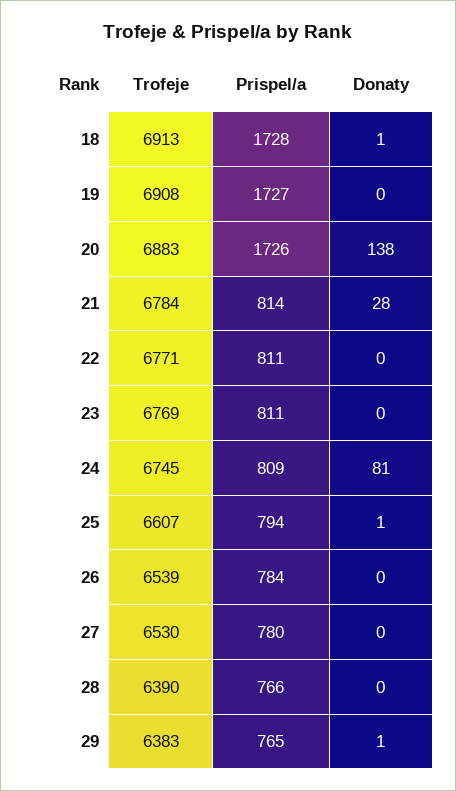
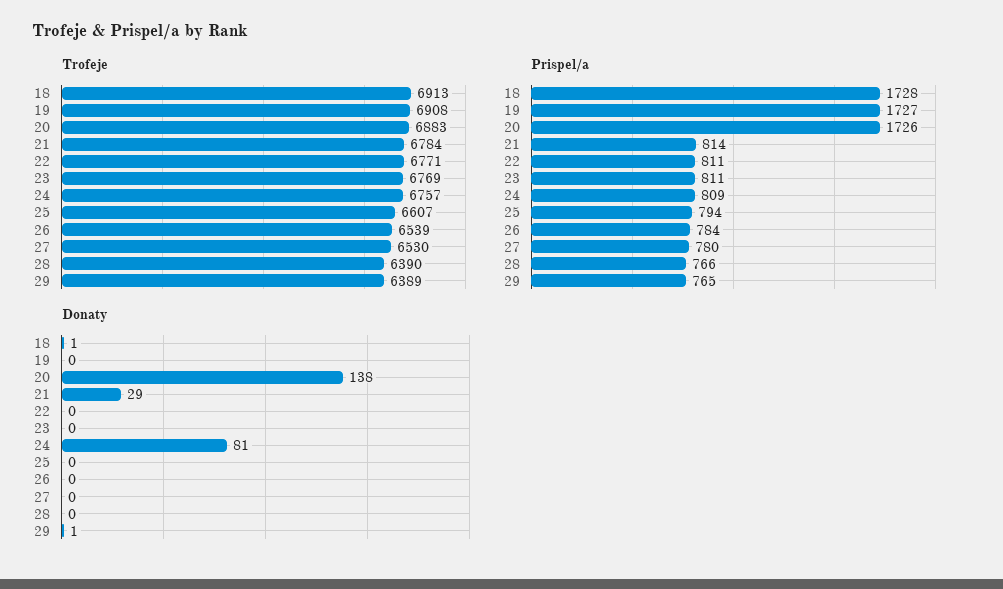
  {
    "Trofeje": {
      "18": 6913,
      "19": 6908,
      "20": 6883,
      "21": 6784,
      "22": 6771,
      "23": 6769,
-     "24": 6745,
+     "24": 6757,
      "25": 6607,
      "26": 6539,
      "27": 6530,
      "28": 6390,
-     "29": 6383
+     "29": 6389
    },
    "Prispel/a": {
      "18": 1728,
      "19": 1727,
      "20": 1726,
      "21": 814,
      "22": 811,
      "23": 811,
      "24": 809,
      "25": 794,
      "26": 784,
      "27": 780,
      "28": 766,
      "29": 765
    },
    "Donaty": {
      "18": 1,
      "19": 0,
      "20": 138,
-     "21": 28,
+     "21": 29,
      "22": 0,
      "23": 0,
      "24": 81,
-     "25": 1,
+     "25": 0,
      "26": 0,
      "27": 0,
      "28": 0,
      "29": 1
    }
  }

